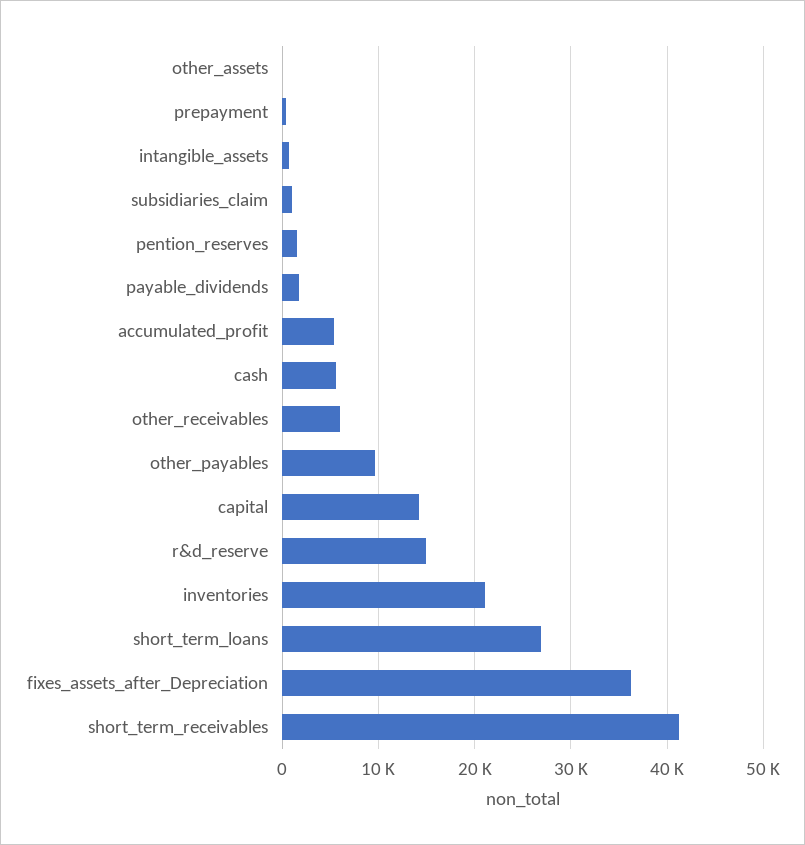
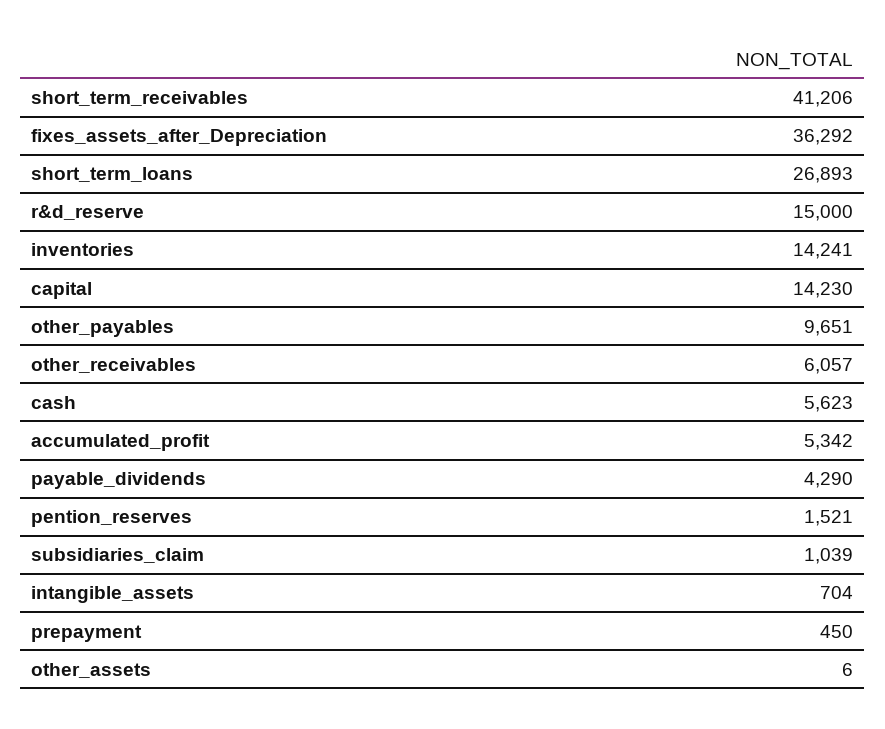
  {
    "other_assets": 6,
    "prepayment": 450,
    "intangible_assets": 704,
    "subsidiaries_claim": 1039,
    "pention_reserves": 1521,
-   "payable_dividends": 2000,
+   "payable_dividends": 4290,
    "accumulated_profit": 5342,
    "cash": 5623,
    "other_receivables": 6057,
    "other_payables": 9651,
    "capital": 14230,
    "r&d_reserve": 15000,
-   "inventories": 21000,
+   "inventories": 14241,
    "short_term_loans": 26893,
    "fixes_assets_after_Depreciation": 36292,
    "short_term_receivables": 41206
  }

